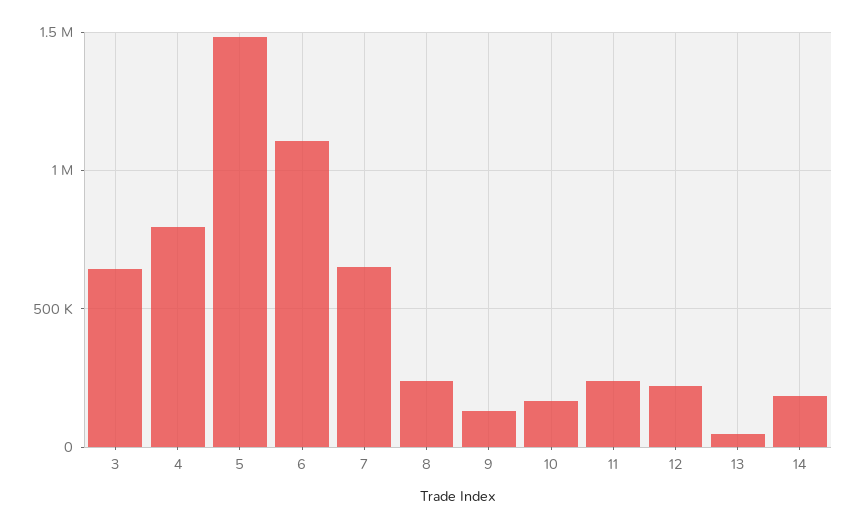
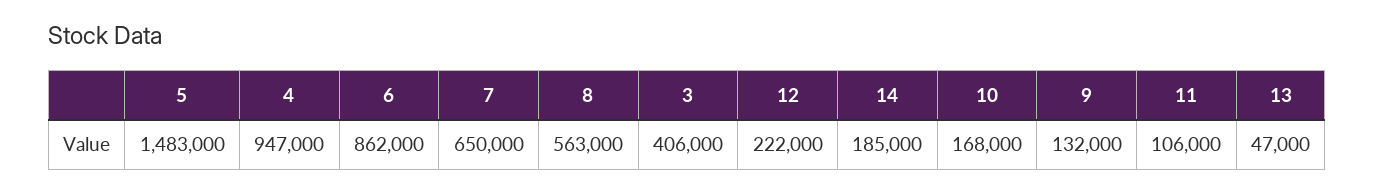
  {
-   "3": 650000,
+   "3": 406000,
-   "4": 800000,
+   "4": 947000,
    "5": 1483000,
-   "6": 1100000,
+   "6": 862000,
    "7": 650000,
-   "8": 250000,
+   "8": 563000,
    "9": 132000,
    "10": 168000,
-   "11": 250000,
+   "11": 106000,
    "12": 222000,
    "13": 47000,
    "14": 185000
  }

